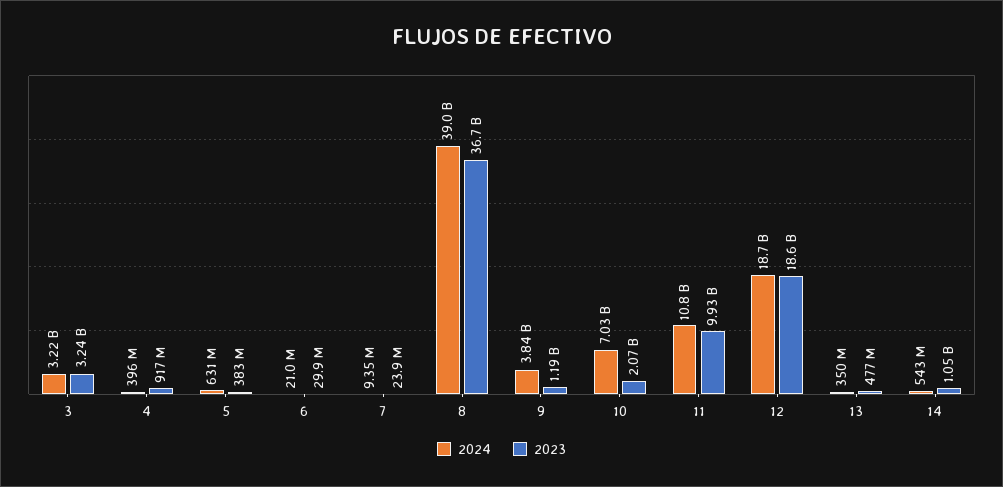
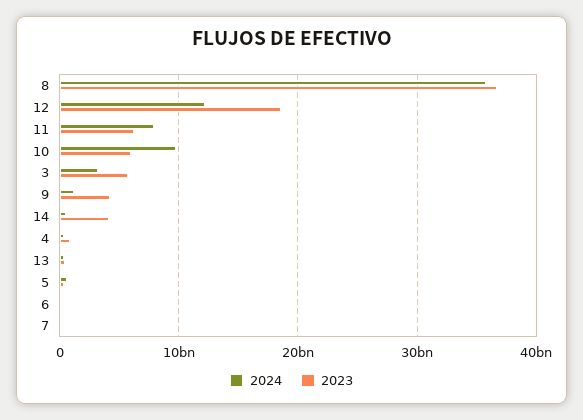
  {
    "2024": {
      "3": 3220000000,
      "4": 396000000,
      "5": 631000000,
      "6": 21000000,
      "7": 9350000,
-     "8": 39000000000,
+     "8": 36000000000,
-     "9": 3840000000,
+     "9": 1000000000,
-     "10": 7030000000,
+     "10": 10000000000,
-     "11": 10800000000,
+     "11": 8000000000,
-     "12": 18700000000,
+     "12": 12000000000,
      "13": 350000000,
      "14": 543000000
    },
    "2023": {
-     "3": 3240000000,
+     "3": 6000000000,
      "4": 917000000,
      "5": 383000000,
      "6": 29900000,
      "7": 23900000,
      "8": 36700000000,
-     "9": 1190000000,
+     "9": 4000000000,
-     "10": 2070000000,
+     "10": 6000000000,
-     "11": 9930000000,
+     "11": 6000000000,
      "12": 18600000000,
      "13": 477000000,
-     "14": 1050000000
+     "14": 4000000000
    }
  }

